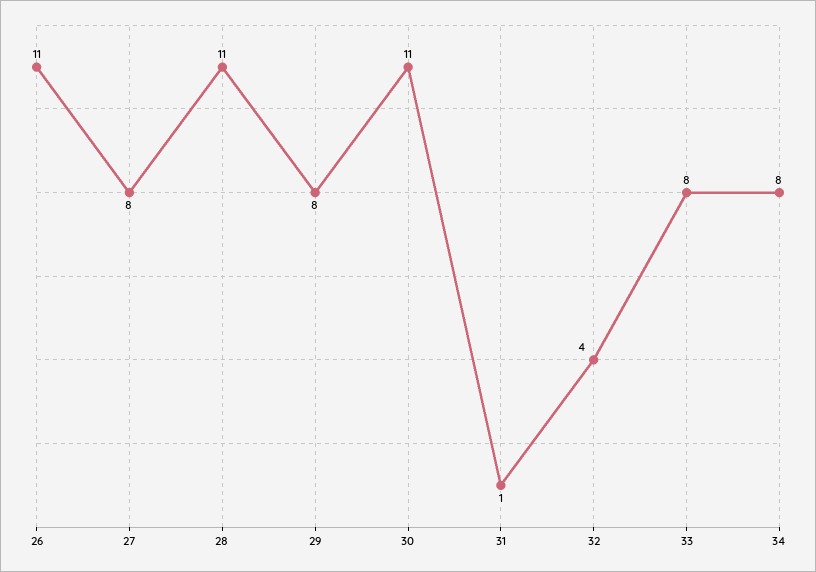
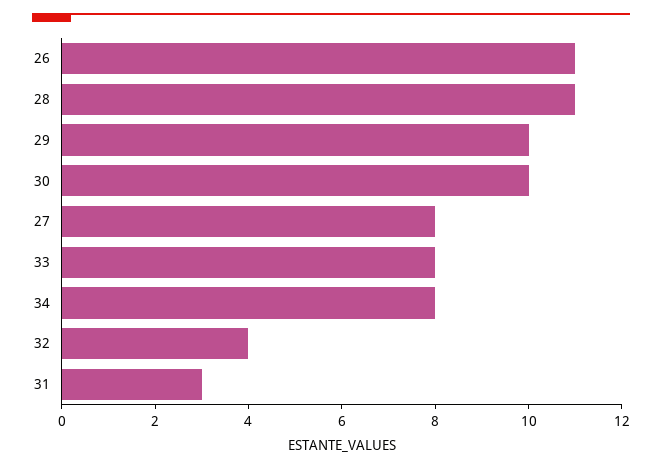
  {
    "26": 11,
    "27": 8,
    "28": 11,
-   "29": 8,
+   "29": 10,
-   "30": 11,
+   "30": 10,
-   "31": 1,
+   "31": 3,
    "32": 4,
    "33": 8,
    "34": 8
  }

